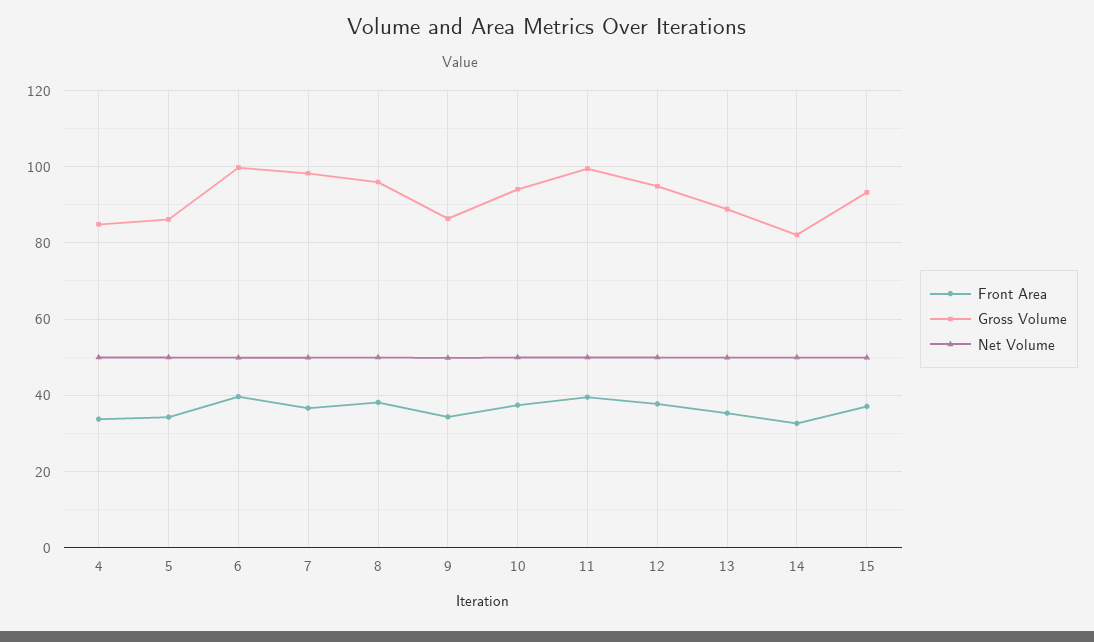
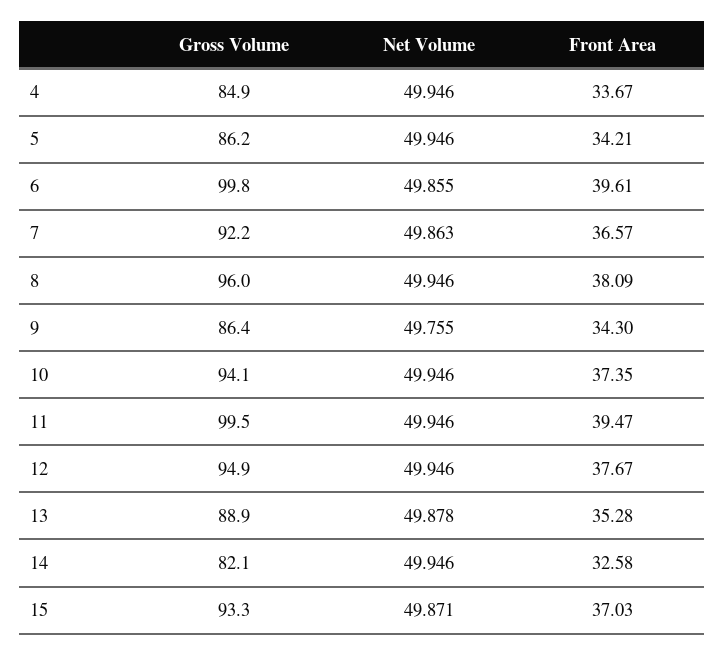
  {
    "Front Area": {
      "4": 33.67,
      "5": 34.21,
      "6": 39.61,
      "7": 36.57,
      "8": 38.09,
      "9": 34.3,
      "10": 37.35,
      "11": 39.47,
      "12": 37.67,
      "13": 35.28,
      "14": 32.58,
      "15": 37.03
    },
    "Gross Volume": {
      "4": 84.9,
      "5": 86.2,
      "6": 99.8,
-     "7": 98,
+     "7": 92.2,
      "8": 96,
      "9": 86.4,
      "10": 94.1,
      "11": 99.5,
      "12": 94.9,
      "13": 88.9,
      "14": 82.1,
      "15": 93.3
    },
    "Net Volume": {
      "4": 49.946,
      "5": 49.946,
      "6": 49.855,
      "7": 49.863,
      "8": 49.946,
      "9": 49.755,
      "10": 49.946,
      "11": 49.946,
      "12": 49.946,
      "13": 49.878,
      "14": 49.946,
      "15": 49.871
    }
  }

